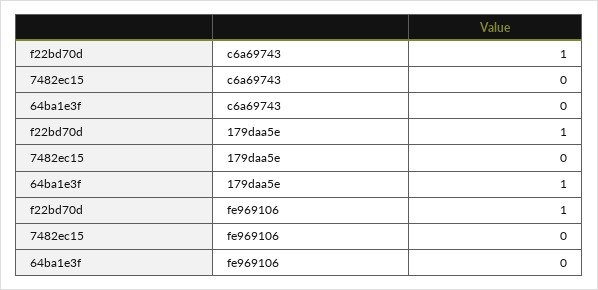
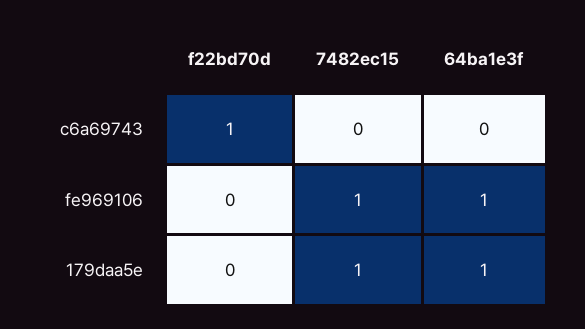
  {
    "f22bd70d": {
      "c6a69743": 1,
-     "179daa5e": 1,
+     "179daa5e": 0,
-     "fe969106": 1
+     "fe969106": 0
    },
    "7482ec15": {
      "c6a69743": 0,
-     "179daa5e": 0,
+     "179daa5e": 1,
-     "fe969106": 0
+     "fe969106": 1
    },
    "64ba1e3f": {
      "c6a69743": 0,
      "179daa5e": 1,
-     "fe969106": 0
+     "fe969106": 1
    }
  }

